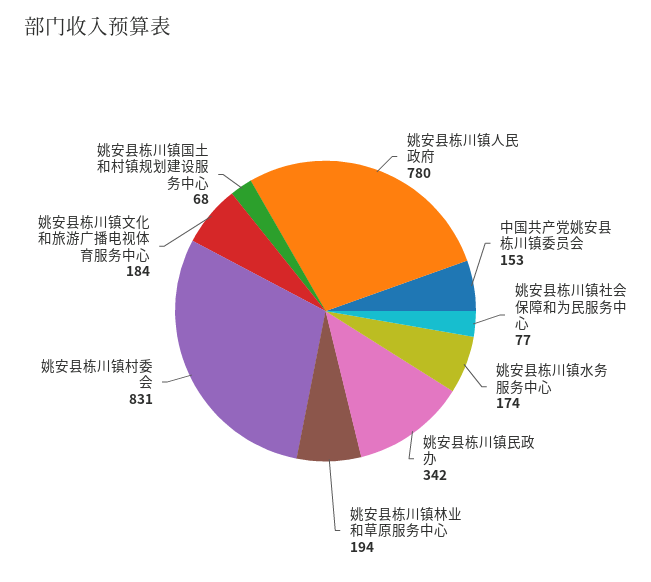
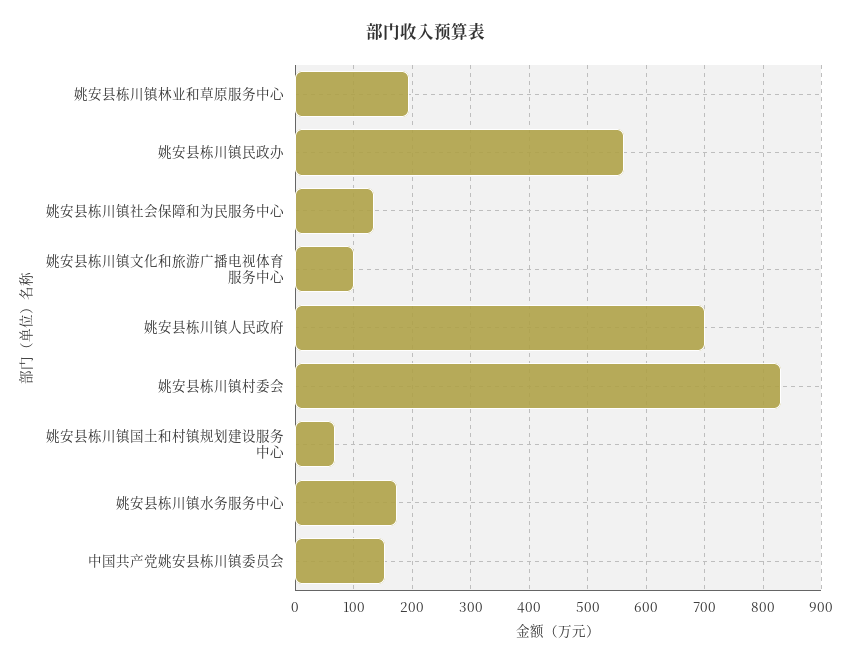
  {
-   "姚安县栋川镇人民政府": 780,
+   "姚安县栋川镇人民政府": 700,
    "中国共产党姚安县栋川镇委员会": 153,
-   "姚安县栋川镇社会保障和为民服务中心": 77,
+   "姚安县栋川镇社会保障和为民服务中心": 140,
    "姚安县栋川镇水务服务中心": 174,
-   "姚安县栋川镇民政办": 342,
+   "姚安县栋川镇民政办": 560,
    "姚安县栋川镇林业和草原服务中心": 194,
    "姚安县栋川镇村委会": 831,
-   "姚安县栋川镇文化和旅游广播电视体育服务中心": 184,
+   "姚安县栋川镇文化和旅游广播电视体育服务中心": 100,
    "姚安县栋川镇国土和村镇规划建设服务中心": 68
  }

